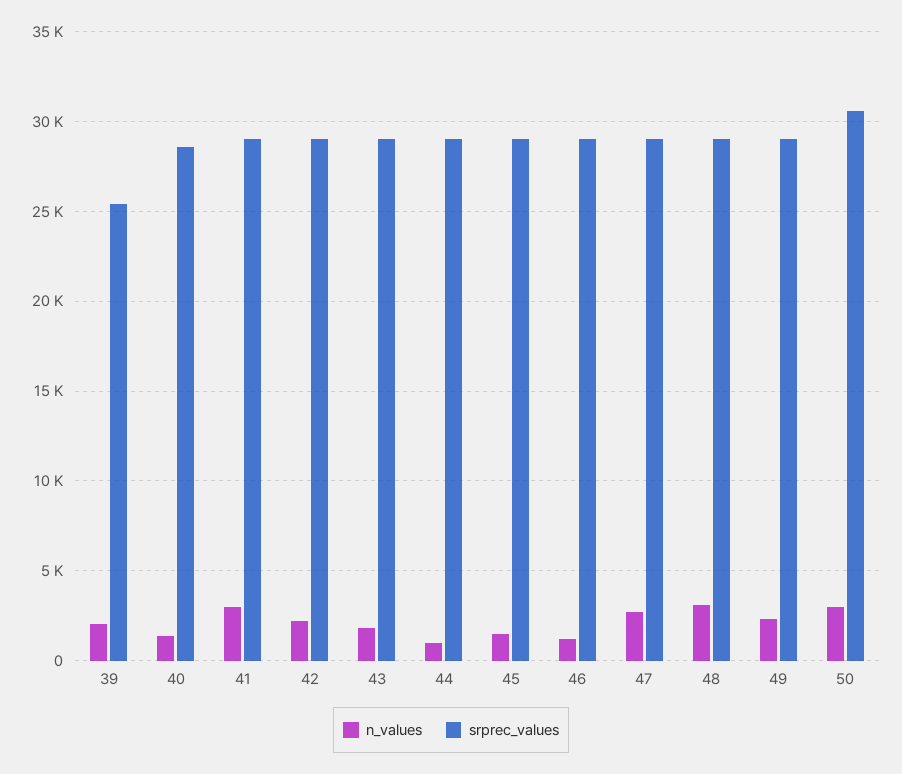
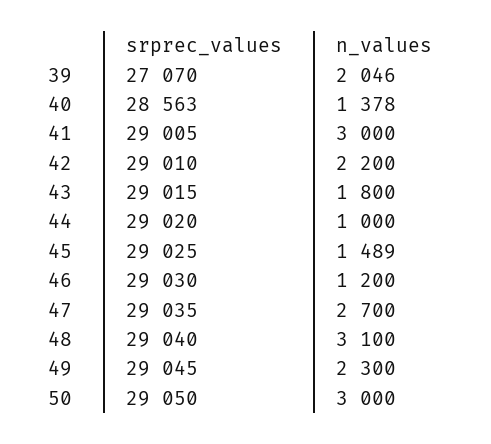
  {
    "n_values": {
      "39": 2046,
      "40": 1378,
      "41": 3000,
      "42": 2200,
      "43": 1800,
      "44": 1000,
      "45": 1489,
      "46": 1200,
      "47": 2700,
      "48": 3100,
      "49": 2300,
      "50": 3000
    },
    "srprec_values": {
-     "39": 25500,
+     "39": 27070,
      "40": 28563,
      "41": 29005,
      "42": 29010,
      "43": 29015,
      "44": 29020,
      "45": 29025,
      "46": 29030,
      "47": 29035,
      "48": 29040,
      "49": 29045,
-     "50": 30500
+     "50": 29050
    }
  }

